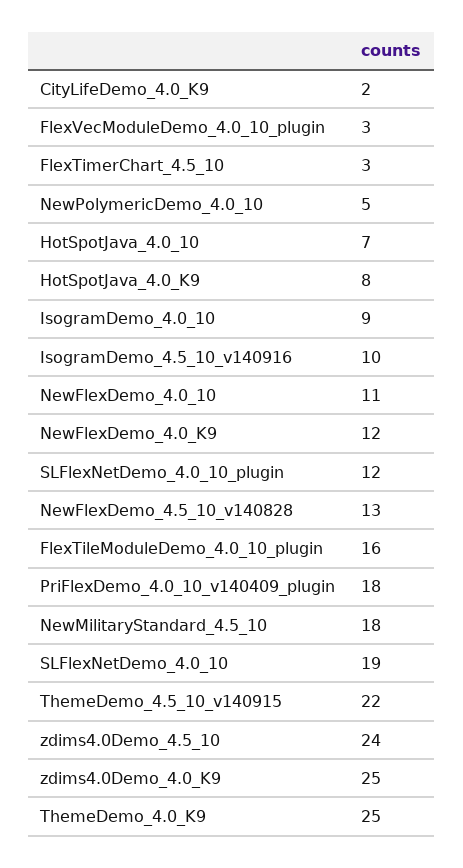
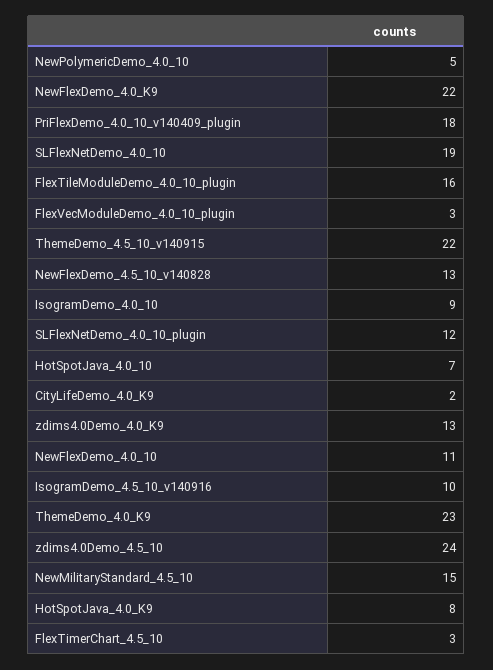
  {
    "CityLifeDemo_4.0_K9": 2,
    "FlexVecModuleDemo_4.0_10_plugin": 3,
    "FlexTimerChart_4.5_10": 3,
    "NewPolymericDemo_4.0_10": 5,
    "HotSpotJava_4.0_10": 7,
    "HotSpotJava_4.0_K9": 8,
    "IsogramDemo_4.0_10": 9,
    "IsogramDemo_4.5_10_v140916": 10,
    "NewFlexDemo_4.0_10": 11,
-   "NewFlexDemo_4.0_K9": 12,
+   "NewFlexDemo_4.0_K9": 22,
    "SLFlexNetDemo_4.0_10_plugin": 12,
    "NewFlexDemo_4.5_10_v140828": 13,
    "FlexTileModuleDemo_4.0_10_plugin": 16,
    "PriFlexDemo_4.0_10_v140409_plugin": 18,
-   "NewMilitaryStandard_4.5_10": 18,
+   "NewMilitaryStandard_4.5_10": 15,
    "SLFlexNetDemo_4.0_10": 19,
    "ThemeDemo_4.5_10_v140915": 22,
    "zdims4.0Demo_4.5_10": 24,
-   "zdims4.0Demo_4.0_K9": 25,
+   "zdims4.0Demo_4.0_K9": 13,
-   "ThemeDemo_4.0_K9": 25
+   "ThemeDemo_4.0_K9": 23
  }

